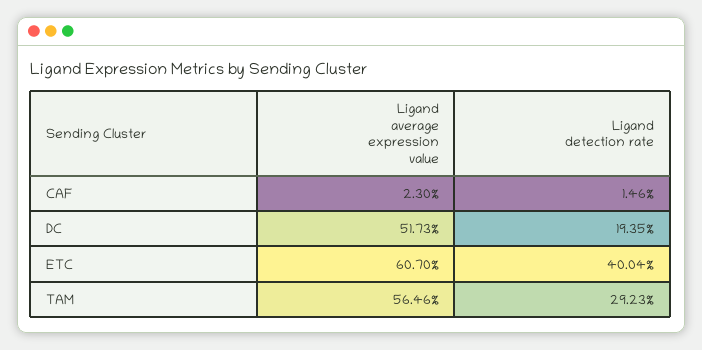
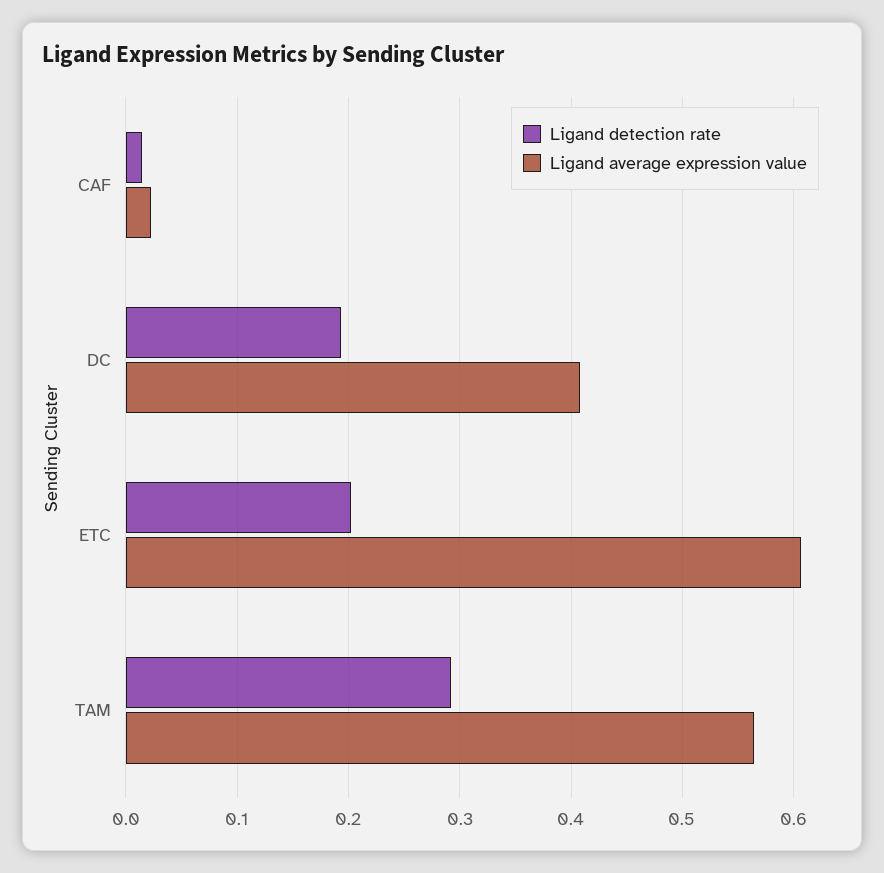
  {
    "Ligand average expression value": {
      "CAF": 0.023,
-     "DC": 0.5173,
+     "DC": 0.41,
      "ETC": 0.607,
      "TAM": 0.5646
    },
    "Ligand detection rate": {
      "CAF": 0.0146,
      "DC": 0.1935,
-     "ETC": 0.4004,
+     "ETC": 0.2,
      "TAM": 0.2923
    }
  }

